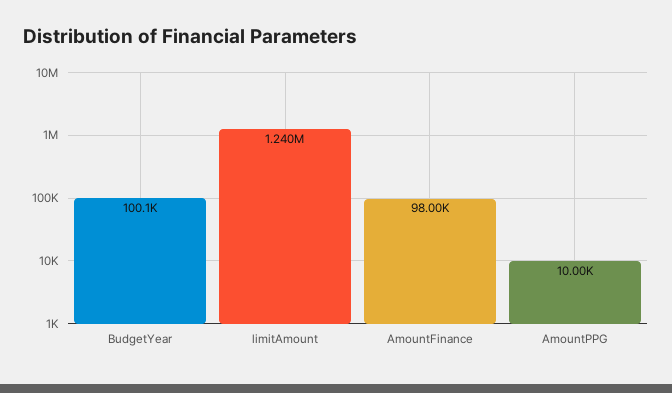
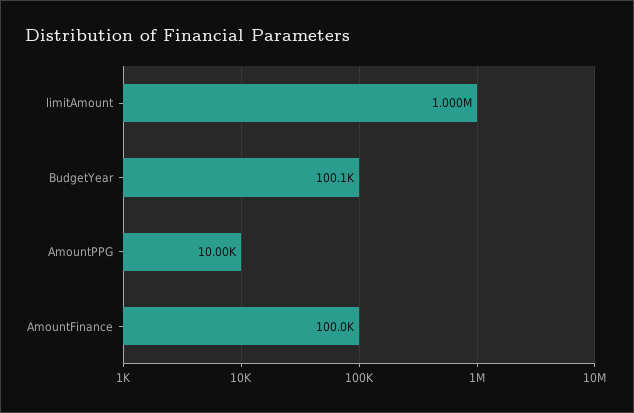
  {
    "BudgetYear": 100100,
-   "limitAmount": 1240000,
+   "limitAmount": 1000000,
-   "AmountFinance": 98000,
+   "AmountFinance": 100000,
    "AmountPPG": 10000
  }

